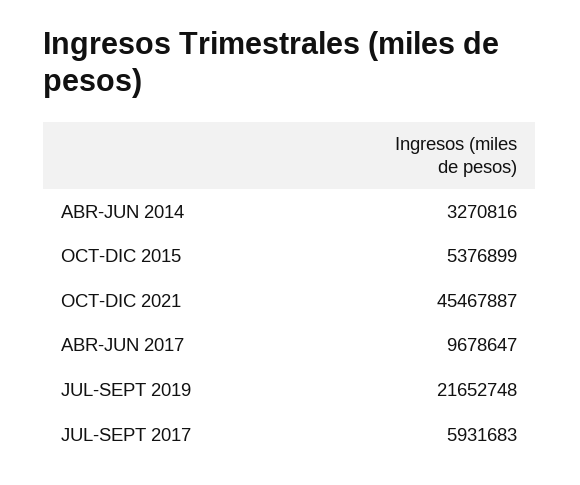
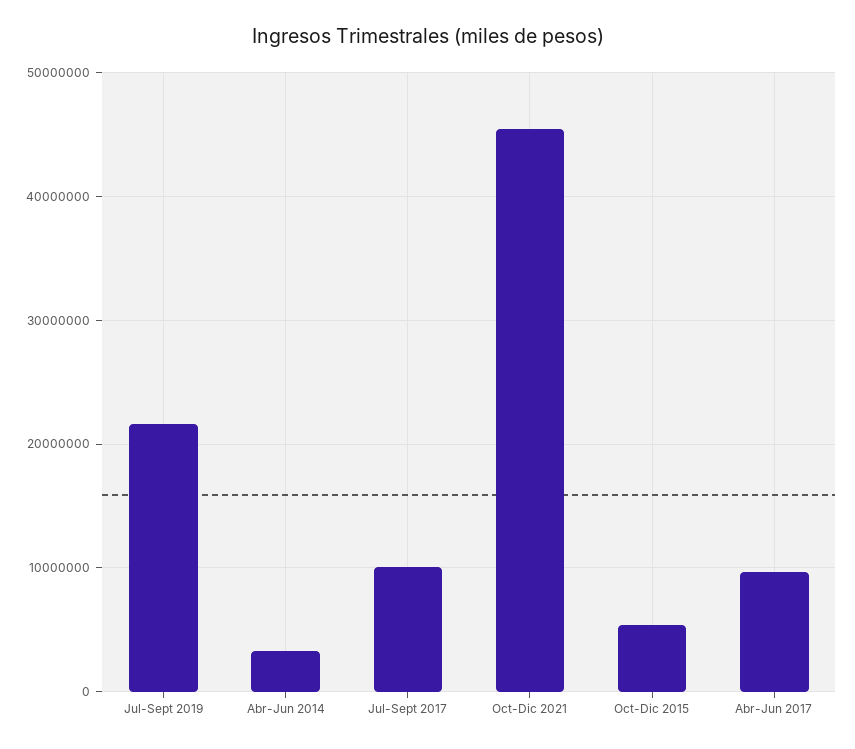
  {
    "ABR-JUN 2014": 3270816,
    "OCT-DIC 2015": 5376899,
    "OCT-DIC 2021": 45467887,
    "ABR-JUN 2017": 9678647,
    "JUL-SEPT 2019": 21652748,
-   "JUL-SEPT 2017": 5931683
+   "JUL-SEPT 2017": 10000000
  }

